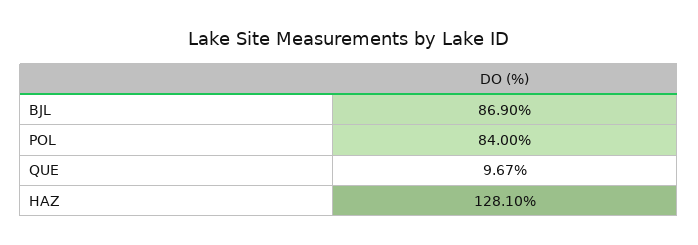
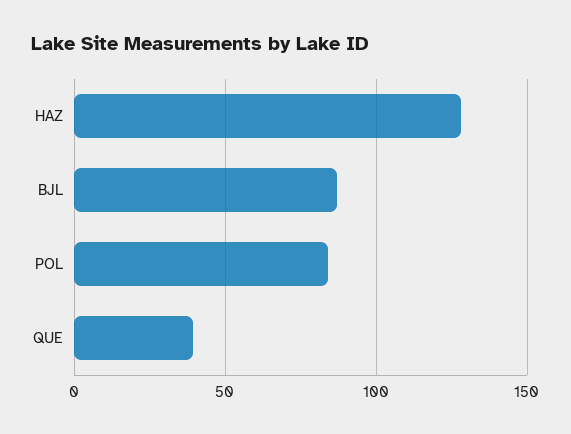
  {
    "BJL": 86.9,
    "POL": 84,
-   "QUE": 9.67,
+   "QUE": 40,
    "HAZ": 128.1
  }

